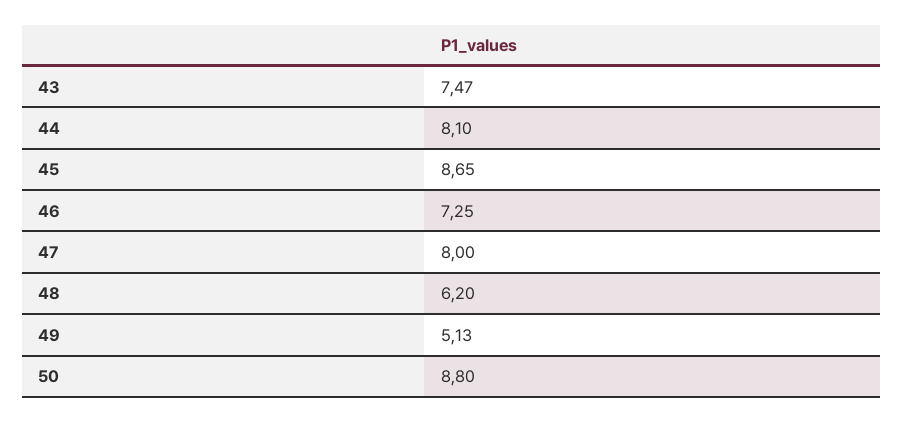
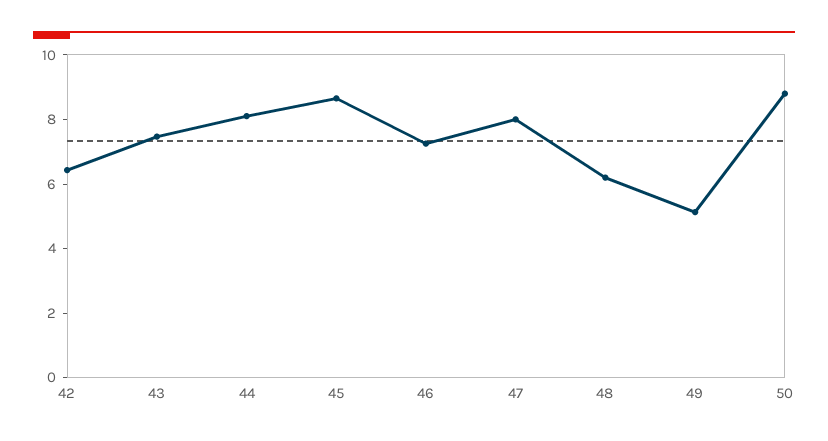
  {
    "43": 7.47,
    "44": 8.1,
    "45": 8.65,
    "46": 7.25,
    "47": 8,
    "48": 6.2,
    "49": 5.13,
-   "50": 8.8
+   "50": 8.8,
+   "42": 6.5
  }

